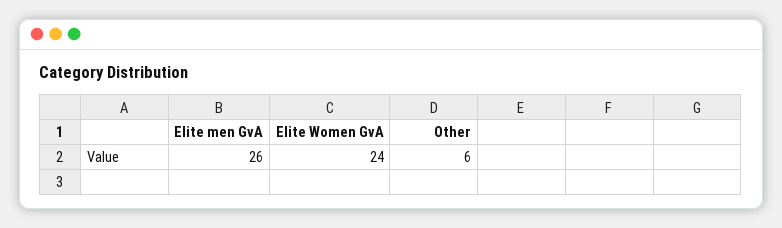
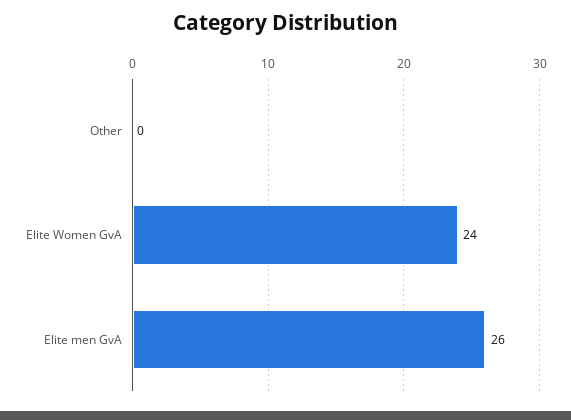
  {
    "Elite men GvA": 26,
    "Elite Women GvA": 24,
-   "Other": 6
+   "Other": 0
  }

